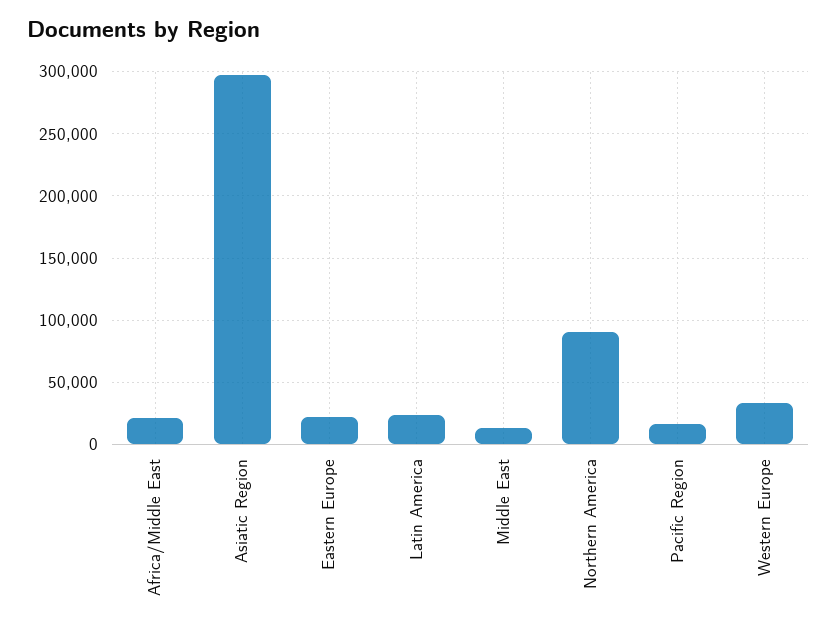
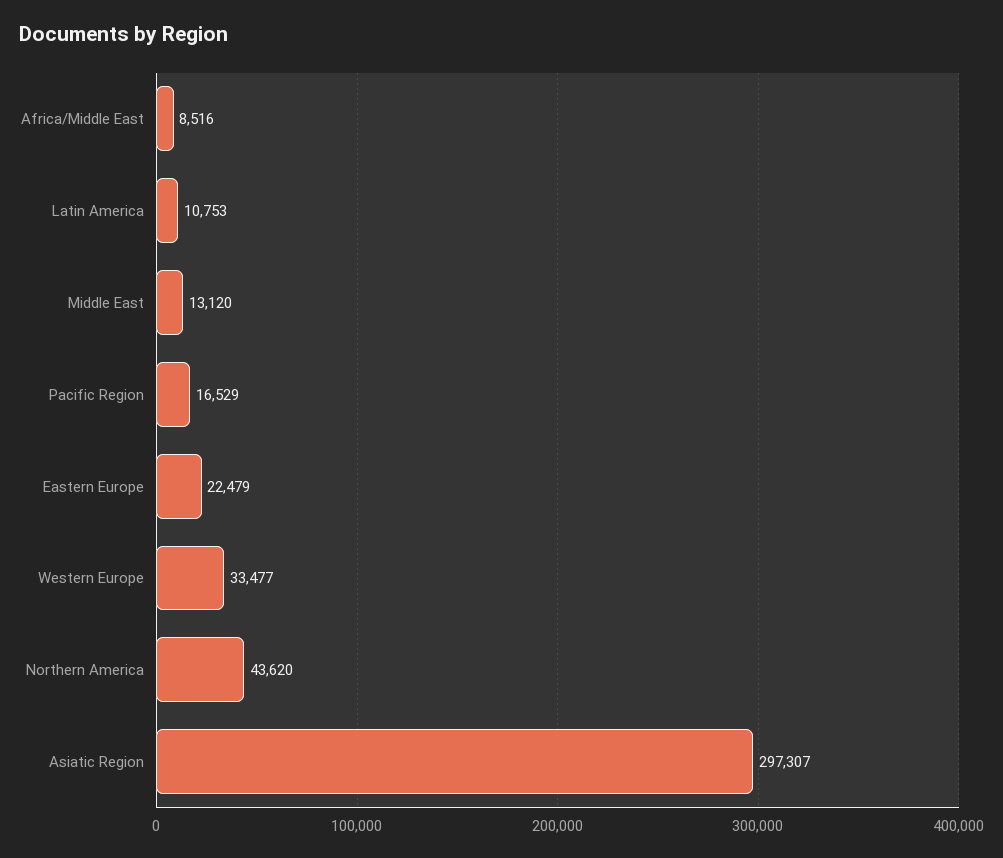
  {
-   "Africa/Middle East": 20000,
+   "Africa/Middle East": 8516,
    "Asiatic Region": 297307,
    "Eastern Europe": 22479,
-   "Latin America": 25000,
+   "Latin America": 10753,
    "Middle East": 13120,
-   "Northern America": 90000,
+   "Northern America": 43620,
    "Pacific Region": 16529,
    "Western Europe": 33477
  }

